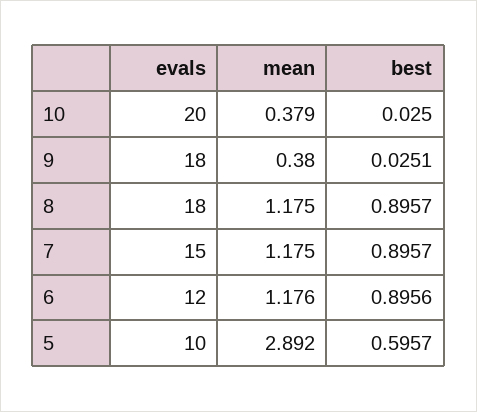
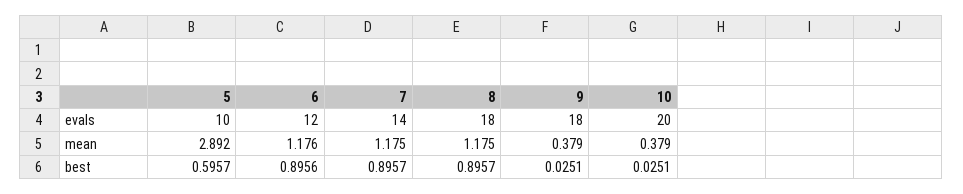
  {
    "evals": {
      "10": 20,
      "9": 18,
      "8": 18,
-     "7": 15,
+     "7": 14,
      "6": 12,
      "5": 10
    },
    "mean": {
      "10": 0.379,
-     "9": 0.38,
+     "9": 0.379,
      "8": 1.175,
      "7": 1.175,
      "6": 1.176,
      "5": 2.892
    },
    "best": {
-     "10": 0.025,
+     "10": 0.0251,
      "9": 0.0251,
      "8": 0.8957,
      "7": 0.8957,
      "6": 0.8956,
      "5": 0.5957
    }
  }

